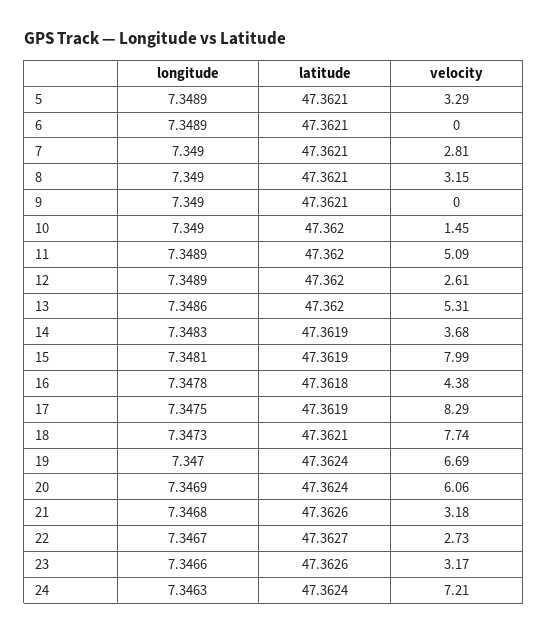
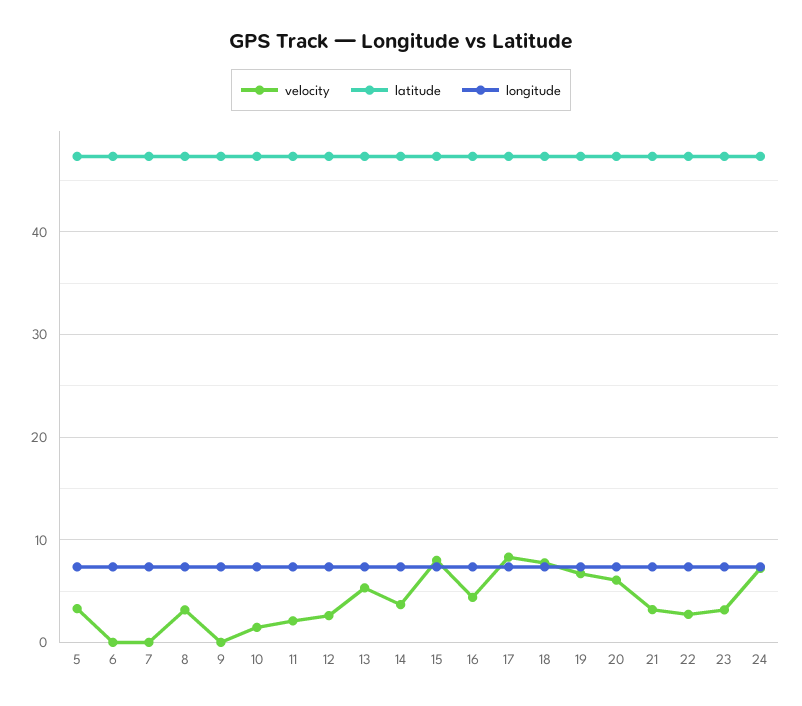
  {
    "longitude": {
      "5": 7.3489,
      "6": 7.3489,
      "7": 7.349,
      "8": 7.349,
      "9": 7.349,
      "10": 7.349,
      "11": 7.3489,
      "12": 7.3489,
      "13": 7.3486,
      "14": 7.3483,
      "15": 7.3481,
      "16": 7.3478,
      "17": 7.3475,
      "18": 7.3473,
      "19": 7.347,
      "20": 7.3469,
      "21": 7.3468,
      "22": 7.3467,
      "23": 7.3466,
      "24": 7.3463
    },
    "latitude": {
      "5": 47.3621,
      "6": 47.3621,
      "7": 47.3621,
      "8": 47.3621,
      "9": 47.3621,
      "10": 47.362,
      "11": 47.362,
      "12": 47.362,
      "13": 47.362,
      "14": 47.3619,
      "15": 47.3619,
      "16": 47.3618,
      "17": 47.3619,
      "18": 47.3621,
      "19": 47.3624,
      "20": 47.3624,
      "21": 47.3626,
      "22": 47.3627,
      "23": 47.3626,
      "24": 47.3624
    },
    "velocity": {
      "5": 3.29,
      "6": 0,
-     "7": 2.81,
+     "7": 0,
      "8": 3.15,
      "9": 0,
      "10": 1.45,
-     "11": 5.09,
+     "11": 2,
      "12": 2.61,
      "13": 5.31,
      "14": 3.68,
      "15": 7.99,
      "16": 4.38,
      "17": 8.29,
      "18": 7.74,
      "19": 6.69,
      "20": 6.06,
      "21": 3.18,
      "22": 2.73,
      "23": 3.17,
      "24": 7.21
    }
  }

